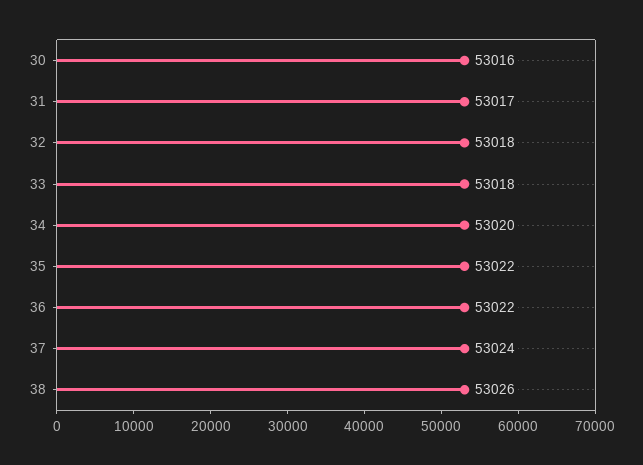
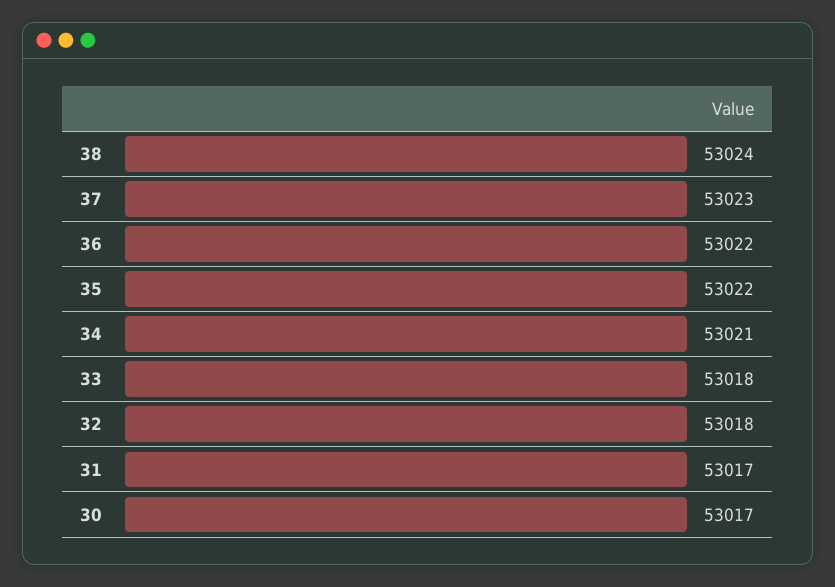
  {
-   "30": 53016,
+   "30": 53017,
    "31": 53017,
    "32": 53018,
    "33": 53018,
-   "34": 53020,
+   "34": 53021,
    "35": 53022,
    "36": 53022,
-   "37": 53024,
+   "37": 53023,
-   "38": 53026
+   "38": 53024
  }

